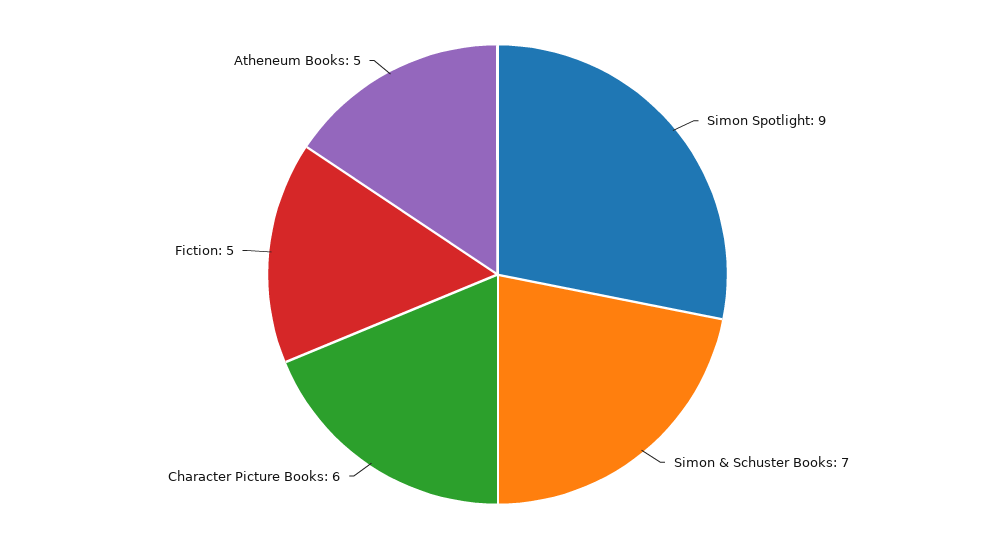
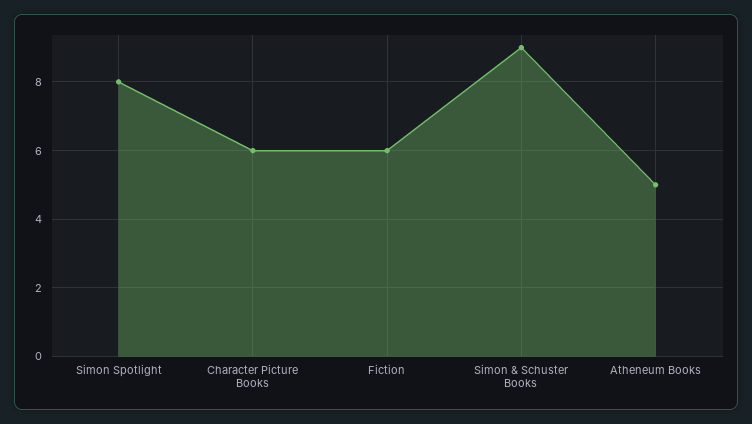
  {
-   "Simon Spotlight": 9,
+   "Simon Spotlight": 8,
-   "Simon & Schuster Books": 7,
+   "Simon & Schuster Books": 9,
    "Character Picture Books": 6,
-   "Fiction": 5,
+   "Fiction": 6,
    "Atheneum Books": 5
  }

